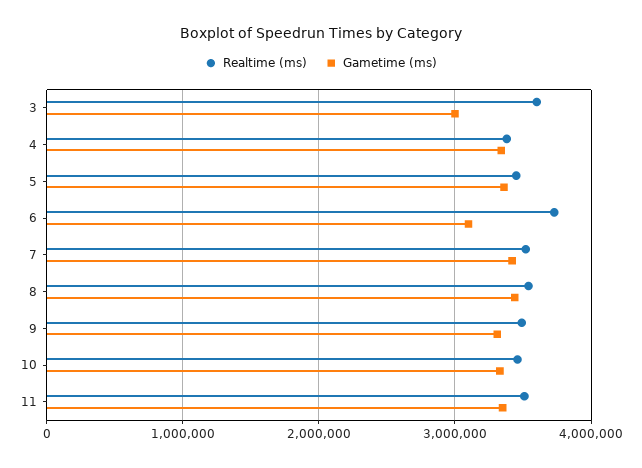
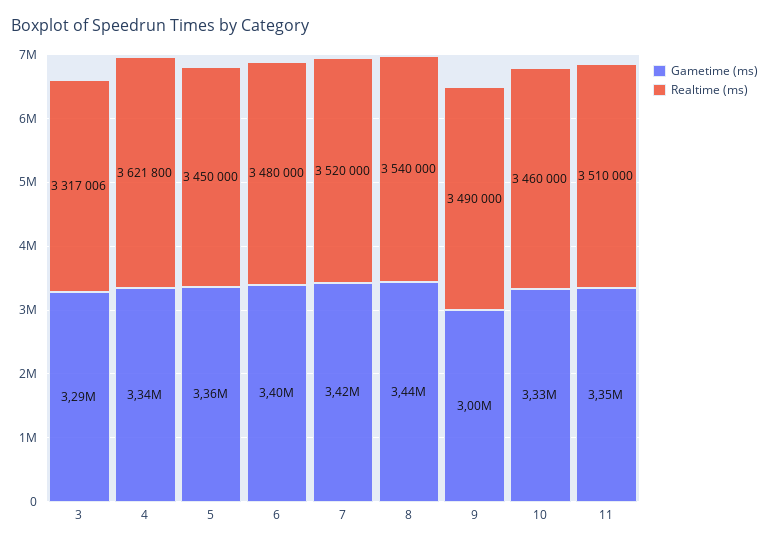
  {
    "Realtime (ms)": {
-     "3": 3600000,
+     "3": 3317006,
-     "4": 3400000,
+     "4": 3621800,
      "5": 3450000,
-     "6": 3700000,
+     "6": 3480000,
      "7": 3520000,
      "8": 3540000,
      "9": 3490000,
      "10": 3460000,
      "11": 3510000
    },
    "Gametime (ms)": {
-     "3": 3000000,
+     "3": 3290000,
      "4": 3340000,
      "5": 3360000,
-     "6": 3100000,
+     "6": 3400000,
      "7": 3420000,
      "8": 3440000,
-     "9": 3300000,
+     "9": 3000000,
      "10": 3330000,
      "11": 3350000
    }
  }

